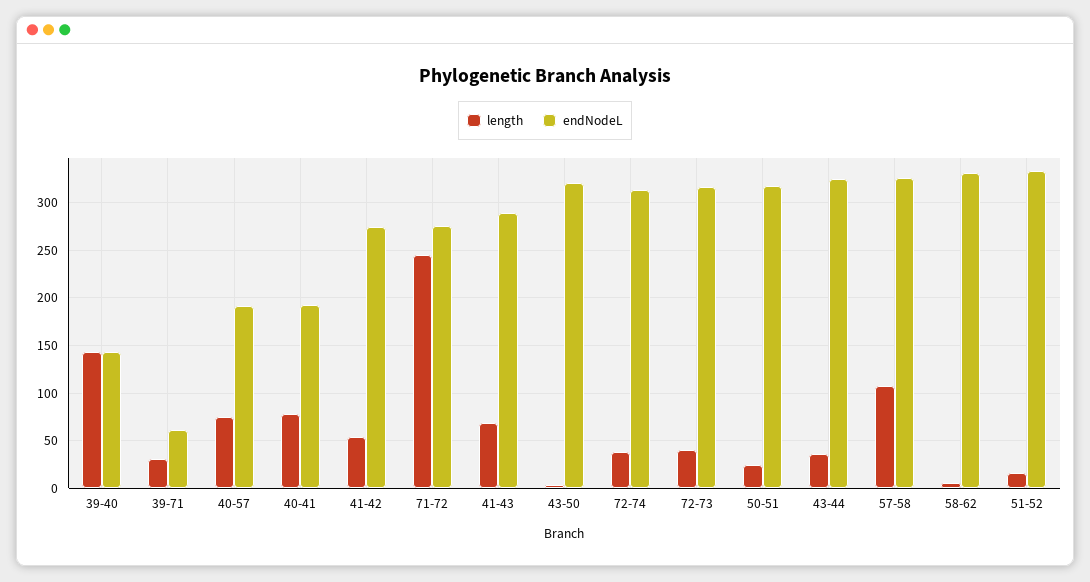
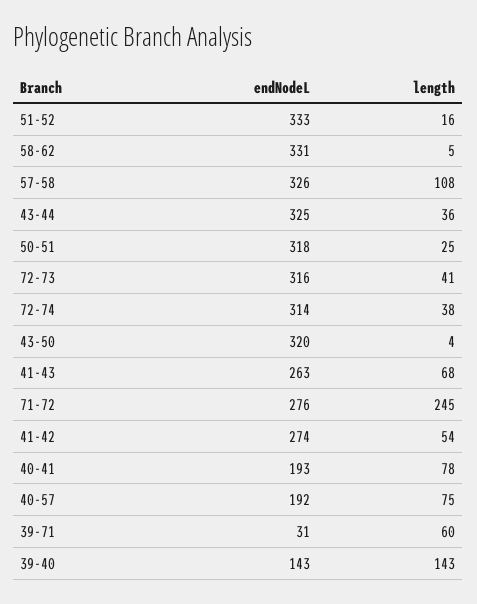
  {
    "length": {
      "39-40": 143,
-     "39-71": 30,
+     "39-71": 60,
      "40-57": 75,
      "40-41": 78,
      "41-42": 54,
      "71-72": 245,
      "41-43": 68,
      "43-50": 4,
      "72-74": 38,
      "72-73": 41,
      "50-51": 25,
      "43-44": 36,
      "57-58": 108,
      "58-62": 5,
      "51-52": 16
    },
    "endNodeL": {
      "39-40": 143,
-     "39-71": 60,
+     "39-71": 31,
      "40-57": 192,
      "40-41": 193,
      "41-42": 274,
      "71-72": 276,
-     "41-43": 290,
+     "41-43": 263,
      "43-50": 320,
      "72-74": 314,
      "72-73": 316,
      "50-51": 318,
      "43-44": 325,
      "57-58": 326,
      "58-62": 331,
      "51-52": 333
    }
  }

